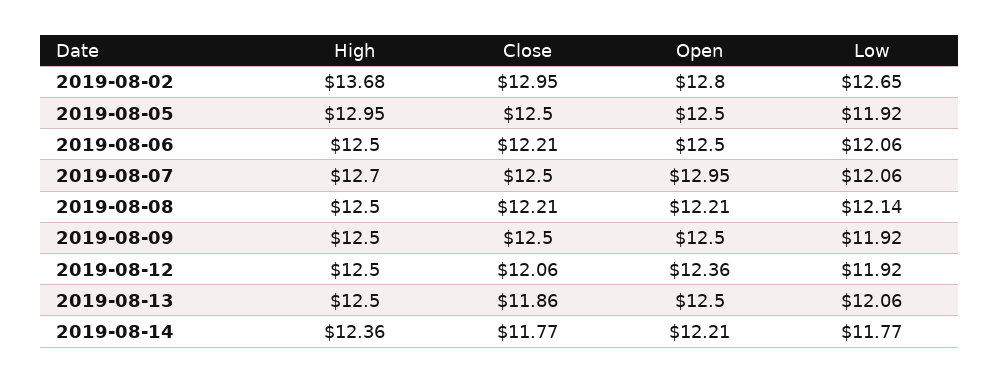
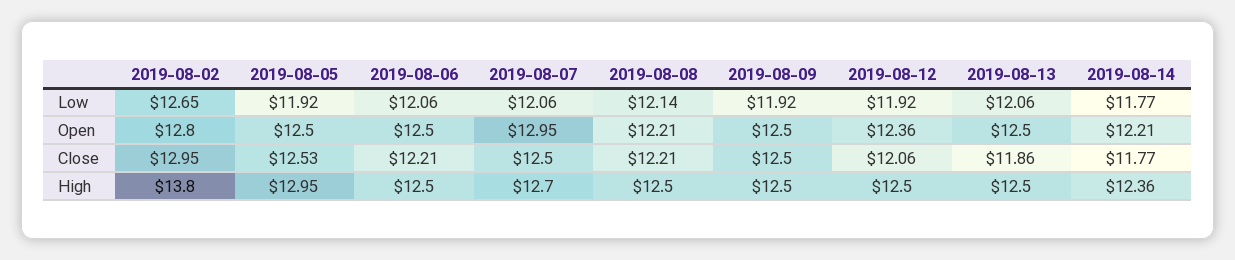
  {
    "High": {
-     "2019-08-02": 13.68,
+     "2019-08-02": 13.8,
      "2019-08-05": 12.95,
      "2019-08-06": 12.5,
      "2019-08-07": 12.7,
      "2019-08-08": 12.5,
      "2019-08-09": 12.5,
      "2019-08-12": 12.5,
      "2019-08-13": 12.5,
      "2019-08-14": 12.36
    },
    "Close": {
      "2019-08-02": 12.95,
-     "2019-08-05": 12.5,
+     "2019-08-05": 12.53,
      "2019-08-06": 12.21,
      "2019-08-07": 12.5,
      "2019-08-08": 12.21,
      "2019-08-09": 12.5,
      "2019-08-12": 12.06,
      "2019-08-13": 11.86,
      "2019-08-14": 11.77
    },
    "Open": {
      "2019-08-02": 12.8,
      "2019-08-05": 12.5,
      "2019-08-06": 12.5,
      "2019-08-07": 12.95,
      "2019-08-08": 12.21,
      "2019-08-09": 12.5,
      "2019-08-12": 12.36,
      "2019-08-13": 12.5,
      "2019-08-14": 12.21
    },
    "Low": {
      "2019-08-02": 12.65,
      "2019-08-05": 11.92,
      "2019-08-06": 12.06,
      "2019-08-07": 12.06,
      "2019-08-08": 12.14,
      "2019-08-09": 11.92,
      "2019-08-12": 11.92,
      "2019-08-13": 12.06,
      "2019-08-14": 11.77
    }
  }

